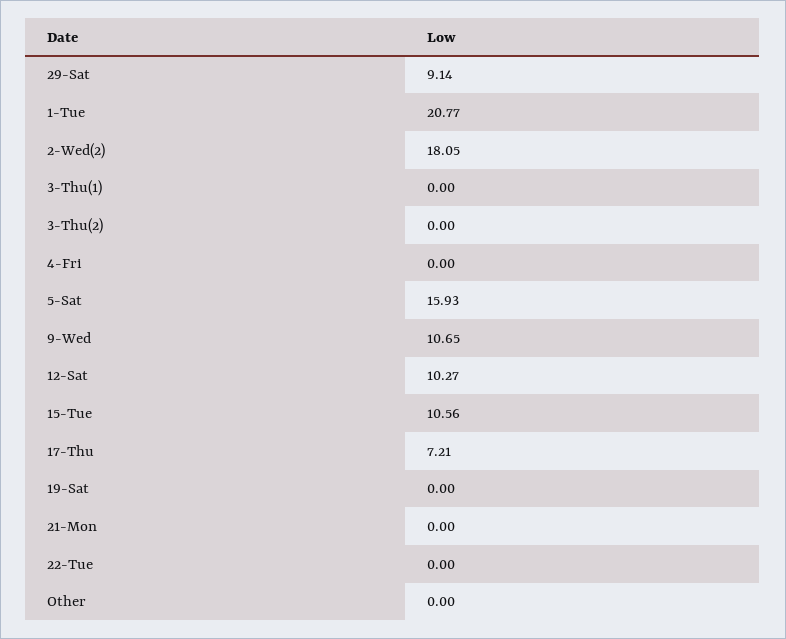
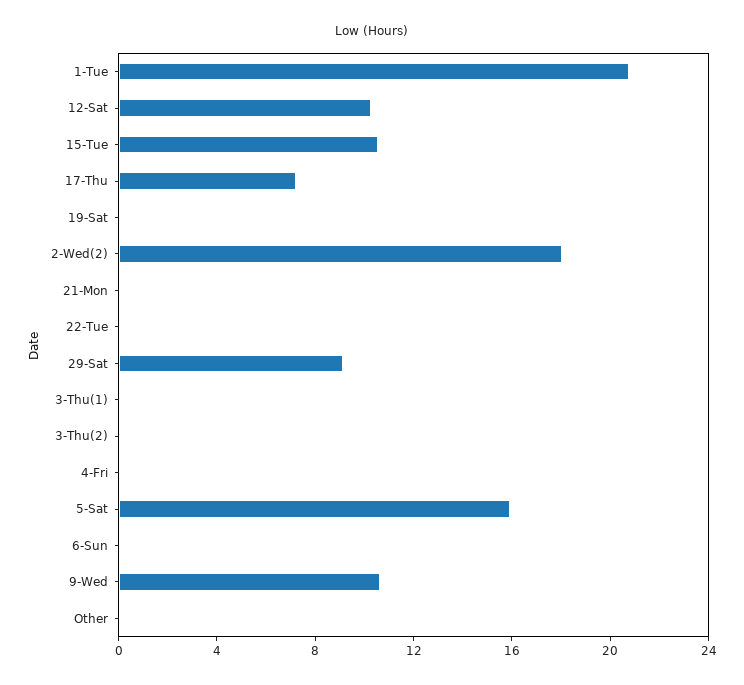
  {
    "29-Sat": 9.14,
    "1-Tue": 20.77,
    "2-Wed(2)": 18.05,
    "3-Thu(1)": 0,
    "3-Thu(2)": 0,
    "4-Fri": 0,
    "5-Sat": 15.93,
    "9-Wed": 10.65,
    "12-Sat": 10.27,
    "15-Tue": 10.56,
    "17-Thu": 7.21,
    "19-Sat": 0,
    "21-Mon": 0,
    "22-Tue": 0,
-   "Other": 0
+   "Other": 0,
+   "6-Sun": 0
  }

